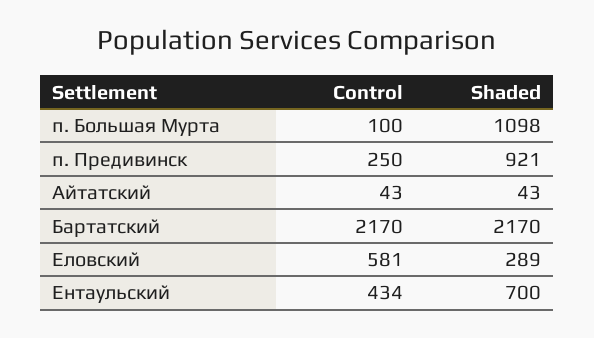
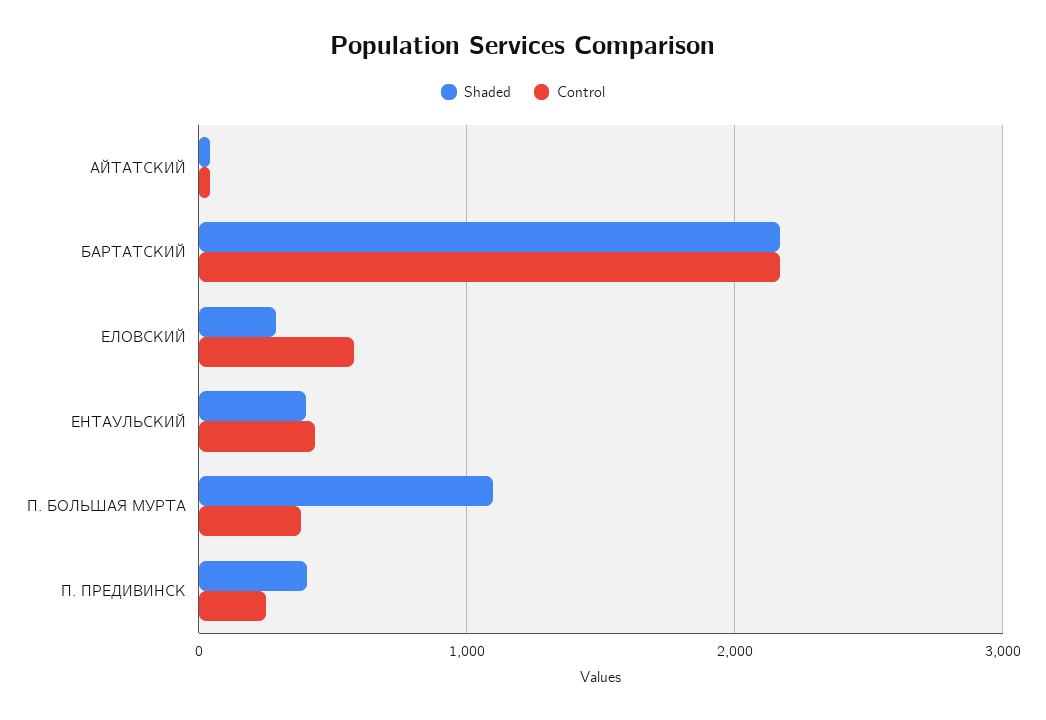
  {
    "Control": {
-     "п. Большая Мурта": 100,
+     "п. Большая Мурта": 400,
      "п. Предивинск": 250,
      "Айтатский": 43,
      "Бартатский": 2170,
      "Еловский": 581,
      "Ентаульский": 434
    },
    "Shaded": {
      "п. Большая Мурта": 1098,
-     "п. Предивинск": 921,
+     "п. Предивинск": 400,
      "Айтатский": 43,
      "Бартатский": 2170,
      "Еловский": 289,
-     "Ентаульский": 700
+     "Ентаульский": 400
    }
  }

